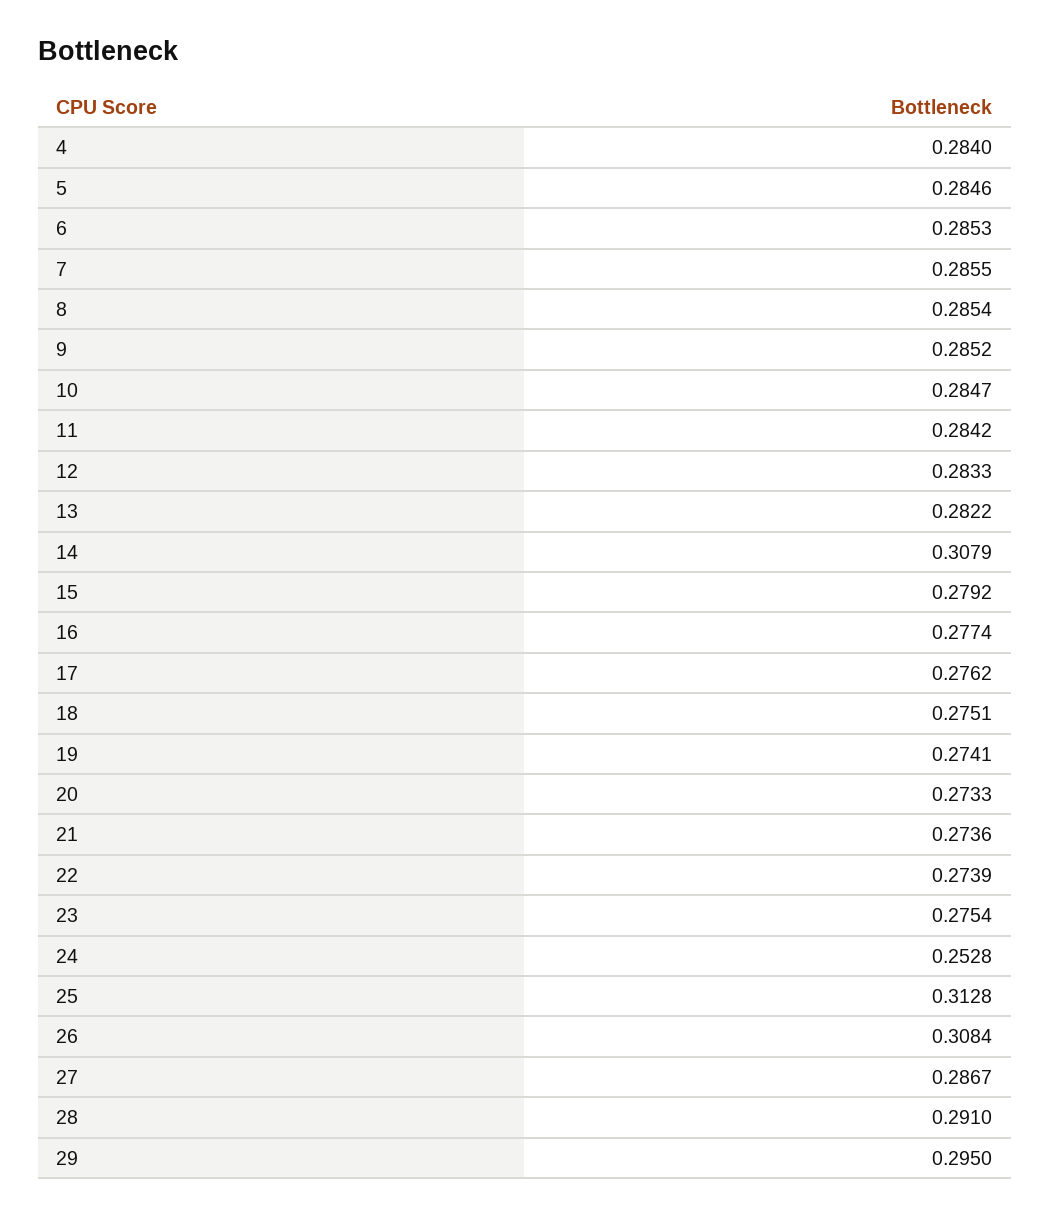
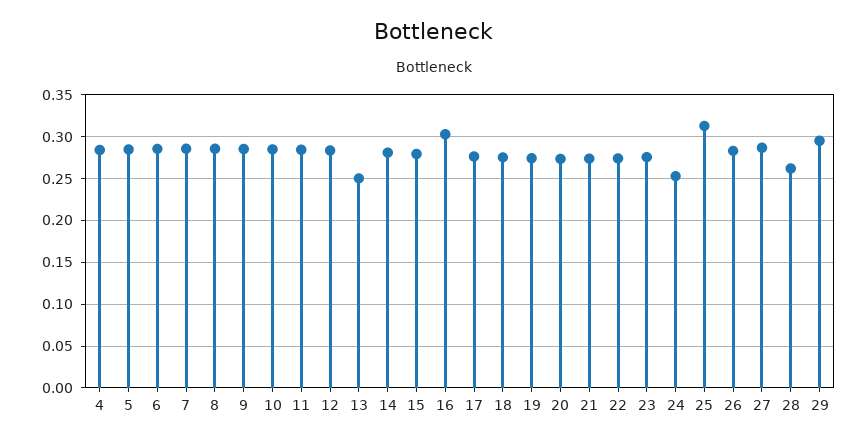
  {
    "4": 0.284,
    "5": 0.2846,
    "6": 0.2853,
    "7": 0.2855,
    "8": 0.2854,
    "9": 0.2852,
    "10": 0.2847,
    "11": 0.2842,
    "12": 0.2833,
-   "13": 0.2822,
+   "13": 0.25,
-   "14": 0.3079,
+   "14": 0.28,
    "15": 0.2792,
-   "16": 0.2774,
+   "16": 0.3,
    "17": 0.2762,
    "18": 0.2751,
    "19": 0.2741,
    "20": 0.2733,
    "21": 0.2736,
    "22": 0.2739,
    "23": 0.2754,
    "24": 0.2528,
    "25": 0.3128,
-   "26": 0.3084,
+   "26": 0.28,
    "27": 0.2867,
-   "28": 0.291,
+   "28": 0.26,
    "29": 0.295
  }

